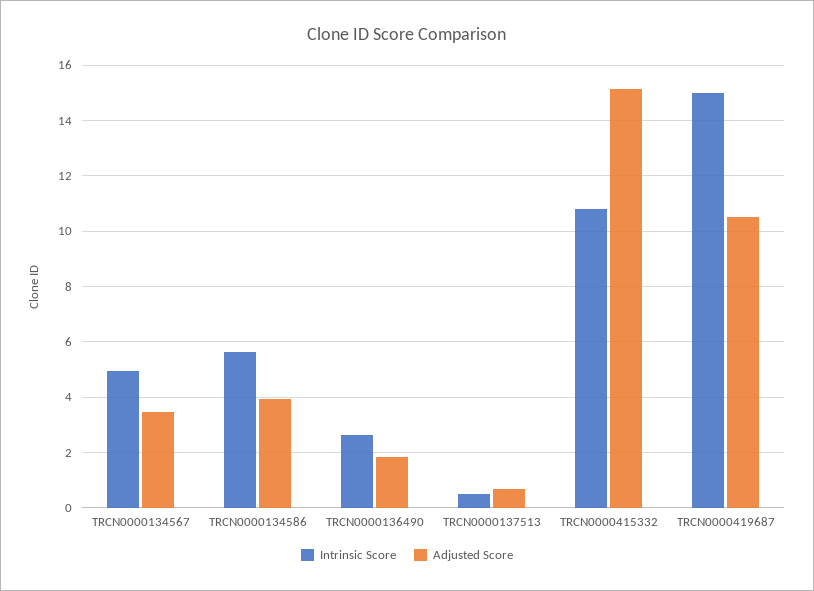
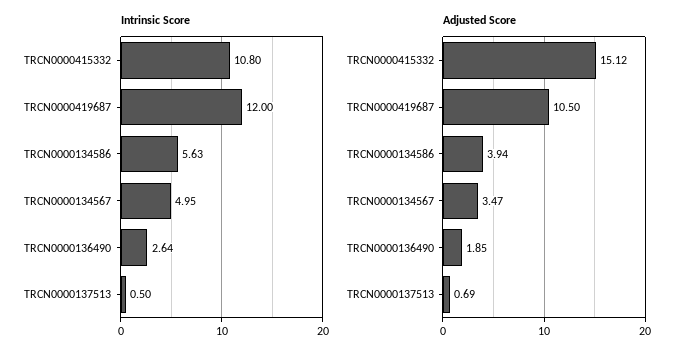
  {
    "Intrinsic Score": {
      "TRCN0000134567": 4.95,
      "TRCN0000134586": 5.63,
      "TRCN0000136490": 2.64,
      "TRCN0000137513": 0.5,
      "TRCN0000415332": 10.8,
-     "TRCN0000419687": 15
+     "TRCN0000419687": 12
    },
    "Adjusted Score": {
      "TRCN0000134567": 3.47,
      "TRCN0000134586": 3.94,
      "TRCN0000136490": 1.85,
      "TRCN0000137513": 0.69,
      "TRCN0000415332": 15.12,
      "TRCN0000419687": 10.5
    }
  }

